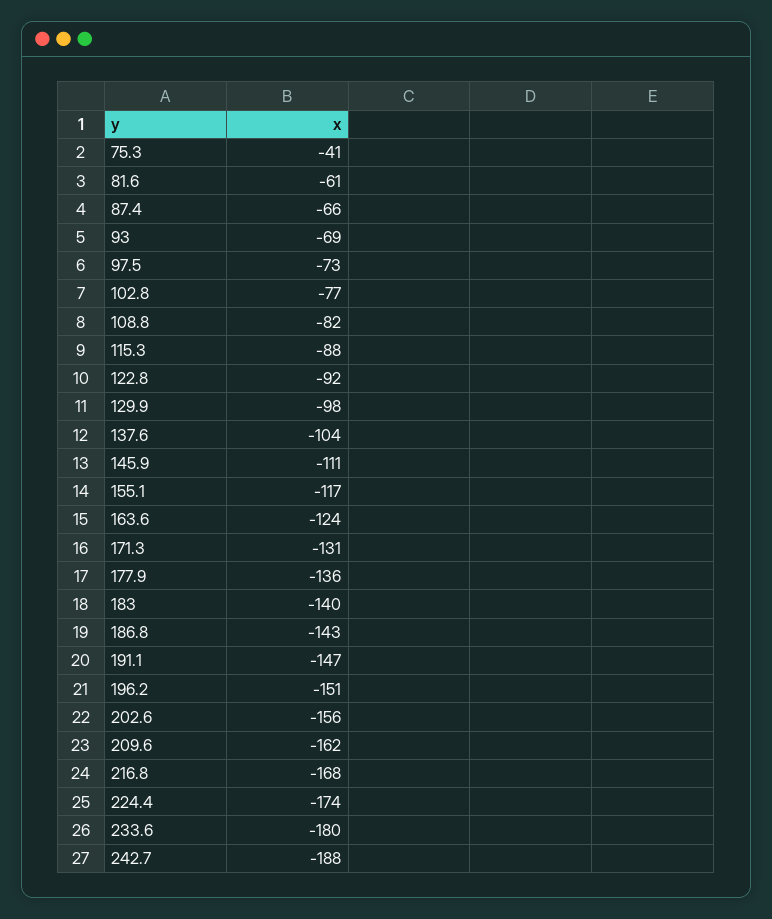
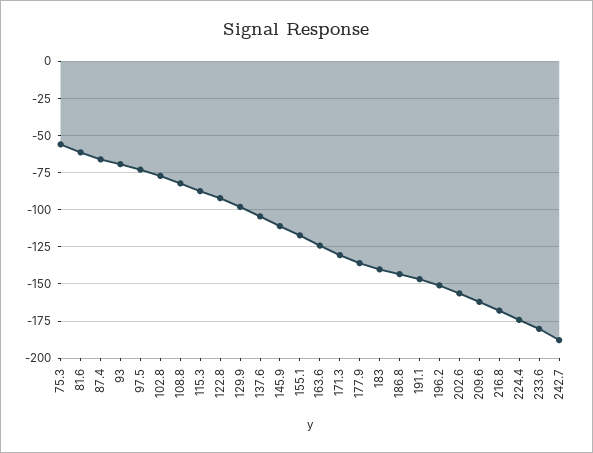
  {
-   "75.3": -41,
+   "75.3": -55,
    "81.6": -61,
    "87.4": -66,
    "93": -69,
    "97.5": -73,
    "102.8": -77,
    "108.8": -82,
    "115.3": -88,
    "122.8": -92,
    "129.9": -98,
    "137.6": -104,
    "145.9": -111,
    "155.1": -117,
    "163.6": -124,
    "171.3": -131,
    "177.9": -136,
    "183": -140,
    "186.8": -143,
    "191.1": -147,
    "196.2": -151,
    "202.6": -156,
    "209.6": -162,
    "216.8": -168,
    "224.4": -174,
    "233.6": -180,
    "242.7": -188
  }

